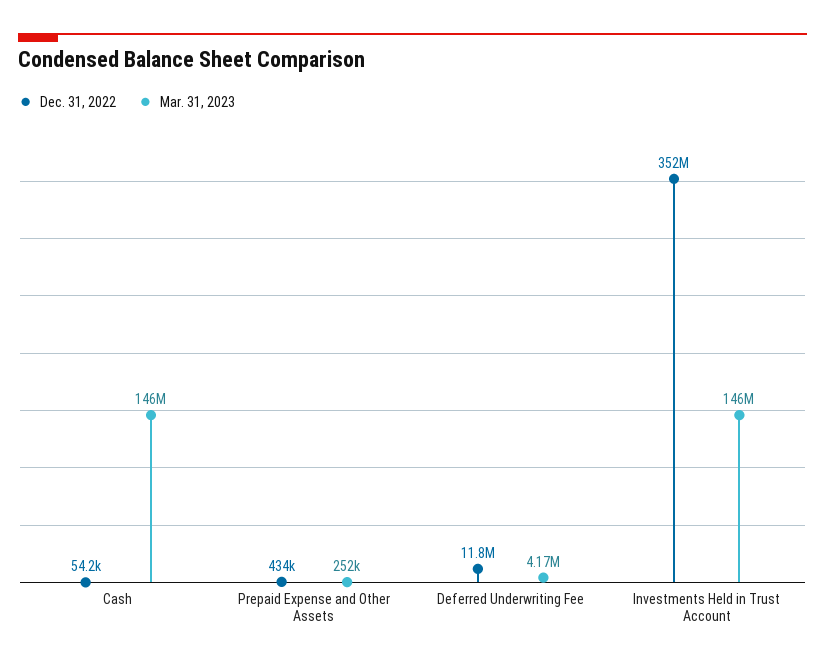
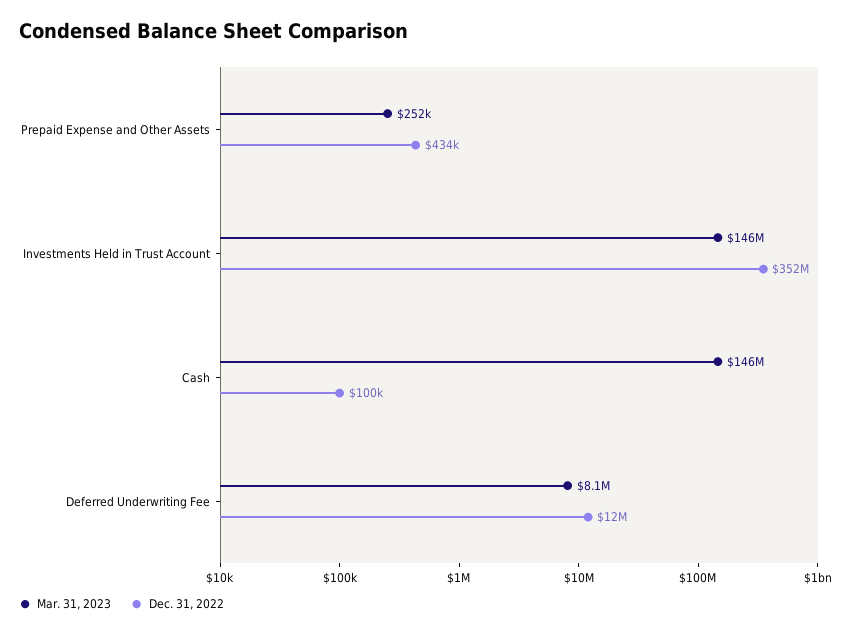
  {
    "Dec. 31, 2022": {
-     "Cash": 54200,
+     "Cash": 100000,
      "Prepaid Expense and Other Assets": 434000,
      "Deferred Underwriting Fee": 11800000,
      "Investments Held in Trust Account": 352000000
    },
    "Mar. 31, 2023": {
      "Cash": 146000000,
      "Prepaid Expense and Other Assets": 252000,
-     "Deferred Underwriting Fee": 4170000,
+     "Deferred Underwriting Fee": 8100000,
      "Investments Held in Trust Account": 146000000
    }
  }

